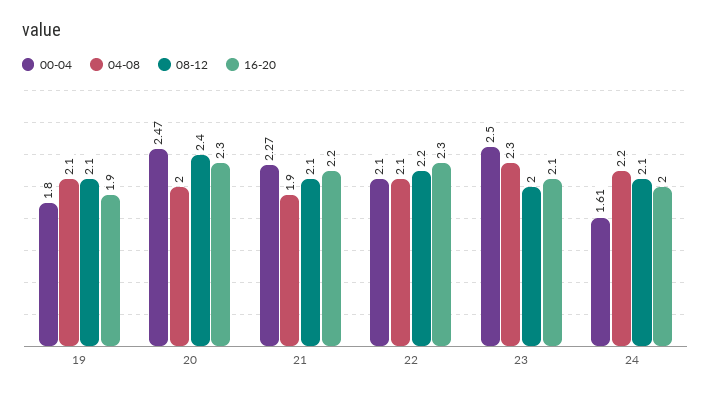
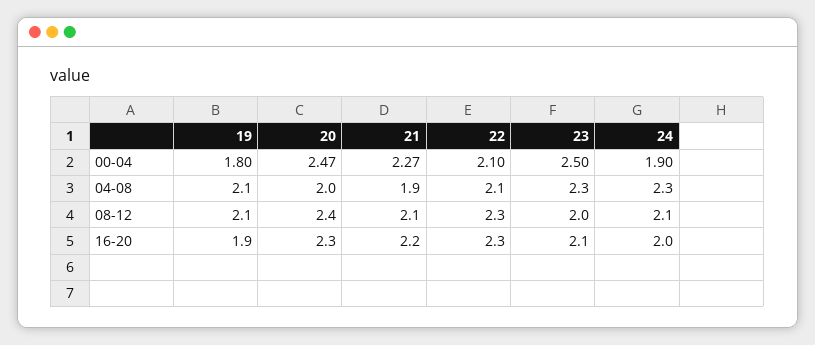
  {
    "00-04": {
      "19": 1.8,
      "20": 2.47,
      "21": 2.27,
      "22": 2.1,
      "23": 2.5,
-     "24": 1.61
+     "24": 1.9
    },
    "04-08": {
      "19": 2.1,
      "20": 2,
      "21": 1.9,
      "22": 2.1,
      "23": 2.3,
-     "24": 2.2
+     "24": 2.3
    },
    "08-12": {
      "19": 2.1,
      "20": 2.4,
      "21": 2.1,
-     "22": 2.2,
+     "22": 2.3,
      "23": 2,
      "24": 2.1
    },
    "16-20": {
      "19": 1.9,
      "20": 2.3,
      "21": 2.2,
      "22": 2.3,
      "23": 2.1,
      "24": 2
    }
  }

